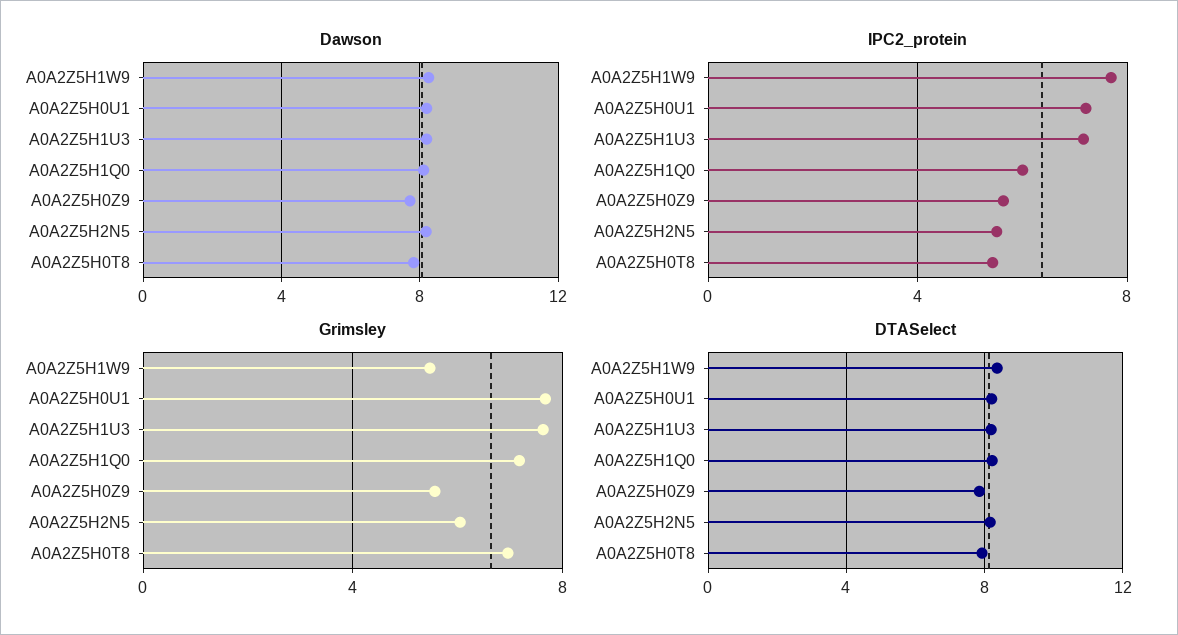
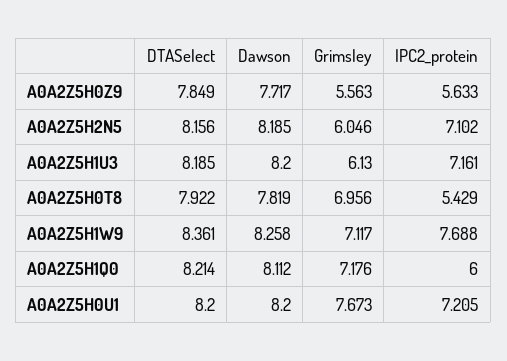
  {
    "Dawson": {
      "A0A2Z5H1W9": 8.258,
      "A0A2Z5H0U1": 8.2,
      "A0A2Z5H1U3": 8.2,
      "A0A2Z5H1Q0": 8.112,
      "A0A2Z5H0Z9": 7.717,
      "A0A2Z5H2N5": 8.185,
      "A0A2Z5H0T8": 7.819
    },
    "IPC2_protein": {
      "A0A2Z5H1W9": 7.688,
      "A0A2Z5H0U1": 7.205,
      "A0A2Z5H1U3": 7.161,
      "A0A2Z5H1Q0": 6,
      "A0A2Z5H0Z9": 5.633,
-     "A0A2Z5H2N5": 5.5,
+     "A0A2Z5H2N5": 7.102,
      "A0A2Z5H0T8": 5.429
    },
    "Grimsley": {
-     "A0A2Z5H1W9": 5.5,
+     "A0A2Z5H1W9": 7.117,
      "A0A2Z5H0U1": 7.673,
-     "A0A2Z5H1U3": 7.5,
+     "A0A2Z5H1U3": 6.13,
      "A0A2Z5H1Q0": 7.176,
      "A0A2Z5H0Z9": 5.563,
      "A0A2Z5H2N5": 6.046,
      "A0A2Z5H0T8": 6.956
    },
    "DTASelect": {
      "A0A2Z5H1W9": 8.361,
      "A0A2Z5H0U1": 8.2,
      "A0A2Z5H1U3": 8.185,
      "A0A2Z5H1Q0": 8.214,
      "A0A2Z5H0Z9": 7.849,
      "A0A2Z5H2N5": 8.156,
      "A0A2Z5H0T8": 7.922
    }
  }

